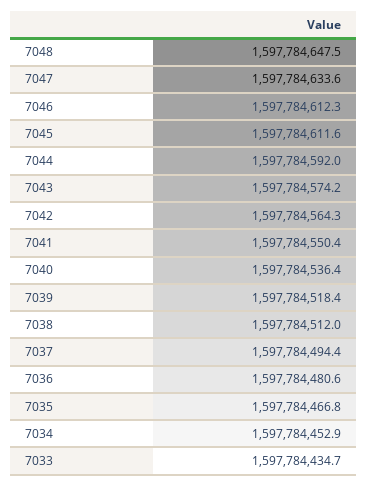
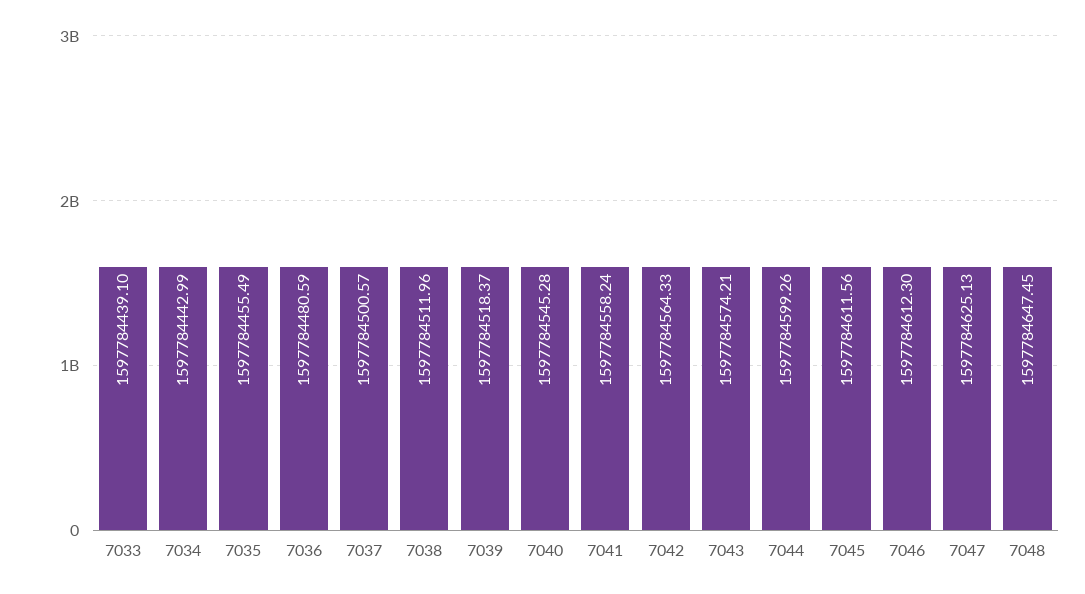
  {
    "7048": 1597784647.45,
-   "7047": 1597784633.6,
+   "7047": 1597784625.13,
    "7046": 1597784612.3,
    "7045": 1597784611.56,
-   "7044": 1597784592,
+   "7044": 1597784599.26,
    "7043": 1597784574.21,
    "7042": 1597784564.33,
-   "7041": 1597784550.4,
+   "7041": 1597784558.24,
-   "7040": 1597784536.4,
+   "7040": 1597784545.28,
    "7039": 1597784518.37,
    "7038": 1597784511.96,
-   "7037": 1597784494.4,
+   "7037": 1597784500.57,
    "7036": 1597784480.59,
-   "7035": 1597784466.8,
+   "7035": 1597784455.49,
-   "7034": 1597784452.9,
+   "7034": 1597784442.99,
-   "7033": 1597784434.7
+   "7033": 1597784439.1
  }

